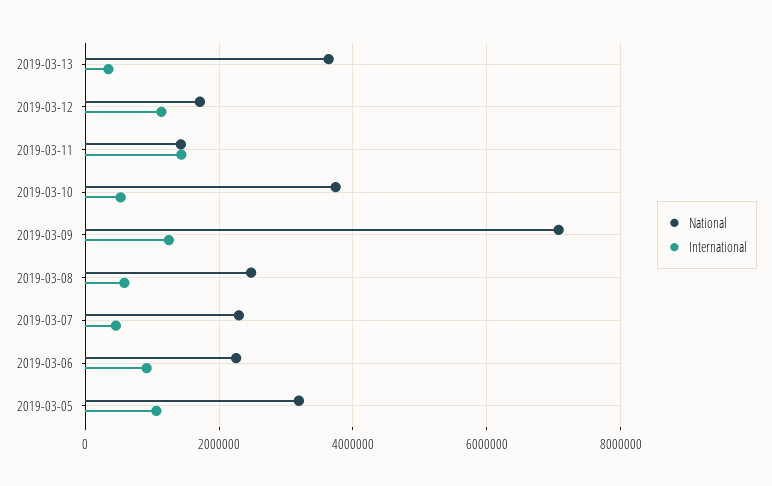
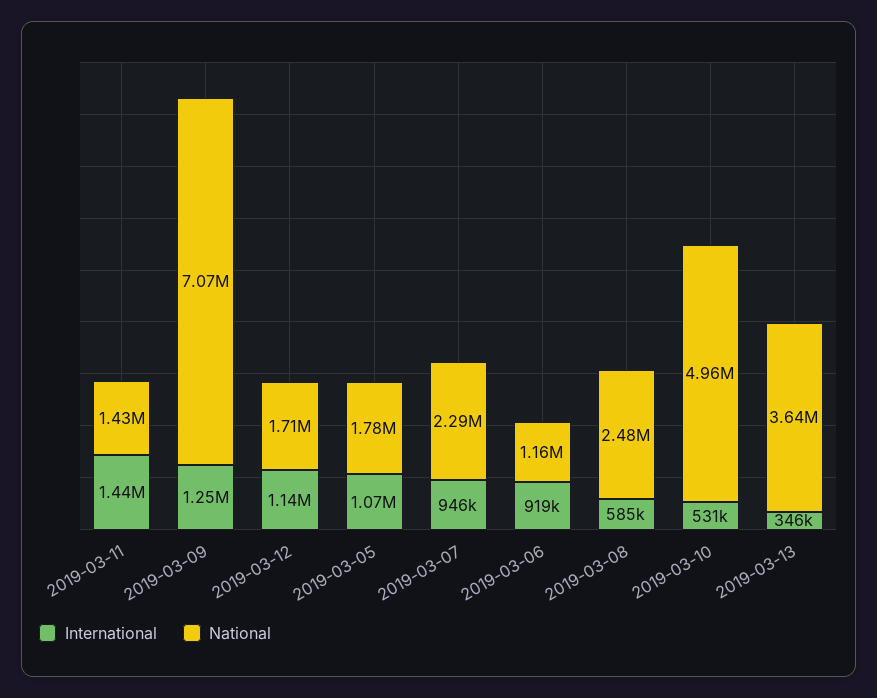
  {
    "National": {
      "2019-03-13": 3640000,
      "2019-03-12": 1710000,
      "2019-03-11": 1430000,
-     "2019-03-10": 3800000,
+     "2019-03-10": 4960000,
      "2019-03-09": 7070000,
      "2019-03-08": 2480000,
      "2019-03-07": 2290000,
-     "2019-03-06": 2200000,
+     "2019-03-06": 1160000,
-     "2019-03-05": 3200000
+     "2019-03-05": 1780000
    },
    "International": {
      "2019-03-13": 346000,
      "2019-03-12": 1140000,
      "2019-03-11": 1440000,
      "2019-03-10": 531000,
      "2019-03-09": 1250000,
      "2019-03-08": 585000,
-     "2019-03-07": 400000,
+     "2019-03-07": 946000,
      "2019-03-06": 919000,
      "2019-03-05": 1070000
    }
  }

